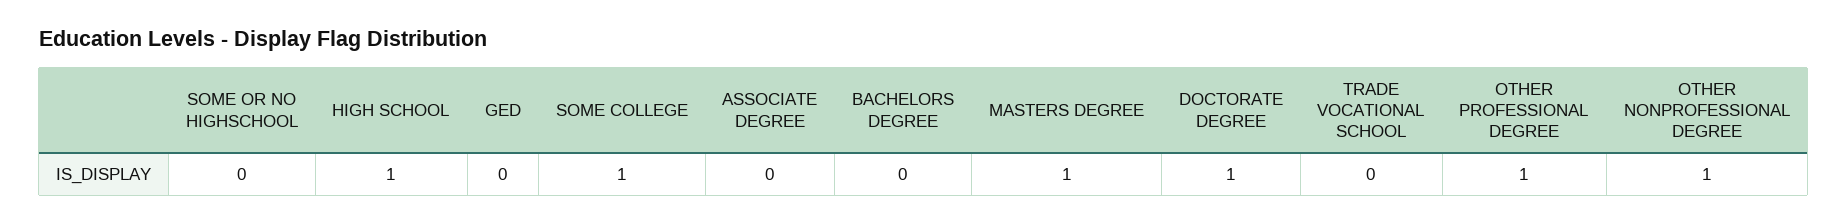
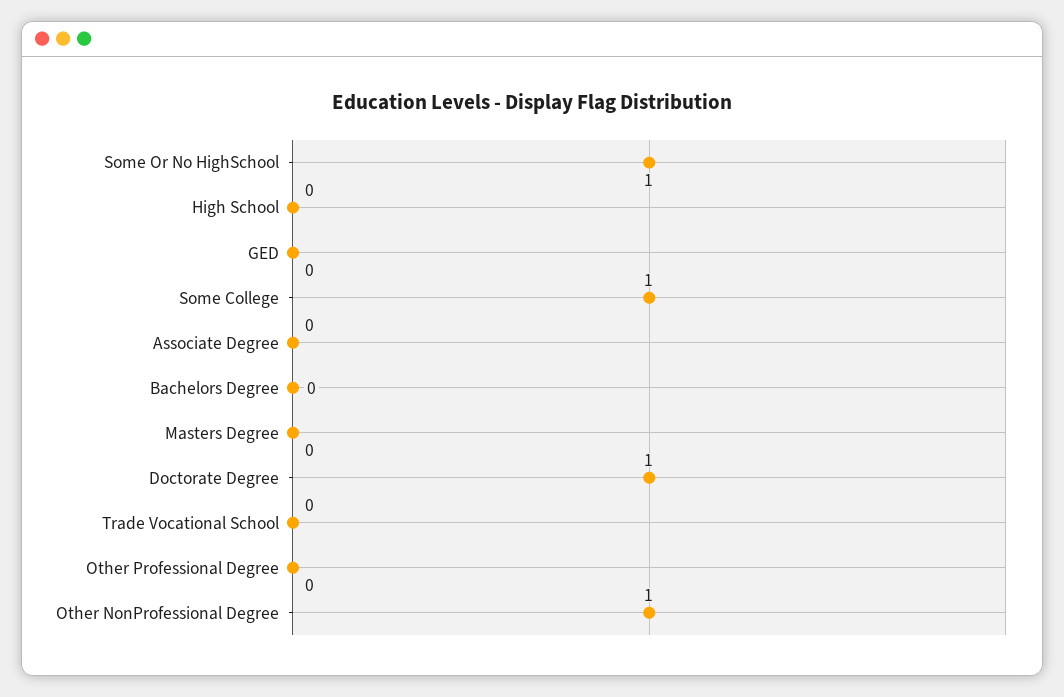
  {
-   "SOME OR NO HIGHSCHOOL": 0,
+   "SOME OR NO HIGHSCHOOL": 1,
-   "HIGH SCHOOL": 1,
+   "HIGH SCHOOL": 0,
    "GED": 0,
    "SOME COLLEGE": 1,
    "ASSOCIATE DEGREE": 0,
    "BACHELORS DEGREE": 0,
-   "MASTERS DEGREE": 1,
+   "MASTERS DEGREE": 0,
    "DOCTORATE DEGREE": 1,
    "TRADE VOCATIONAL SCHOOL": 0,
-   "OTHER PROFESSIONAL DEGREE": 1,
+   "OTHER PROFESSIONAL DEGREE": 0,
    "OTHER NONPROFESSIONAL DEGREE": 1
  }

